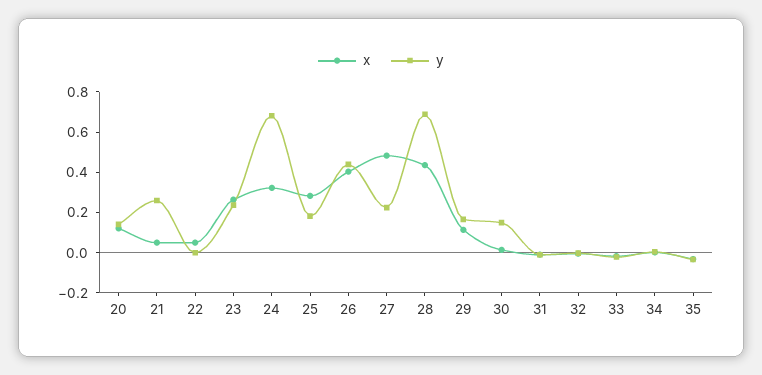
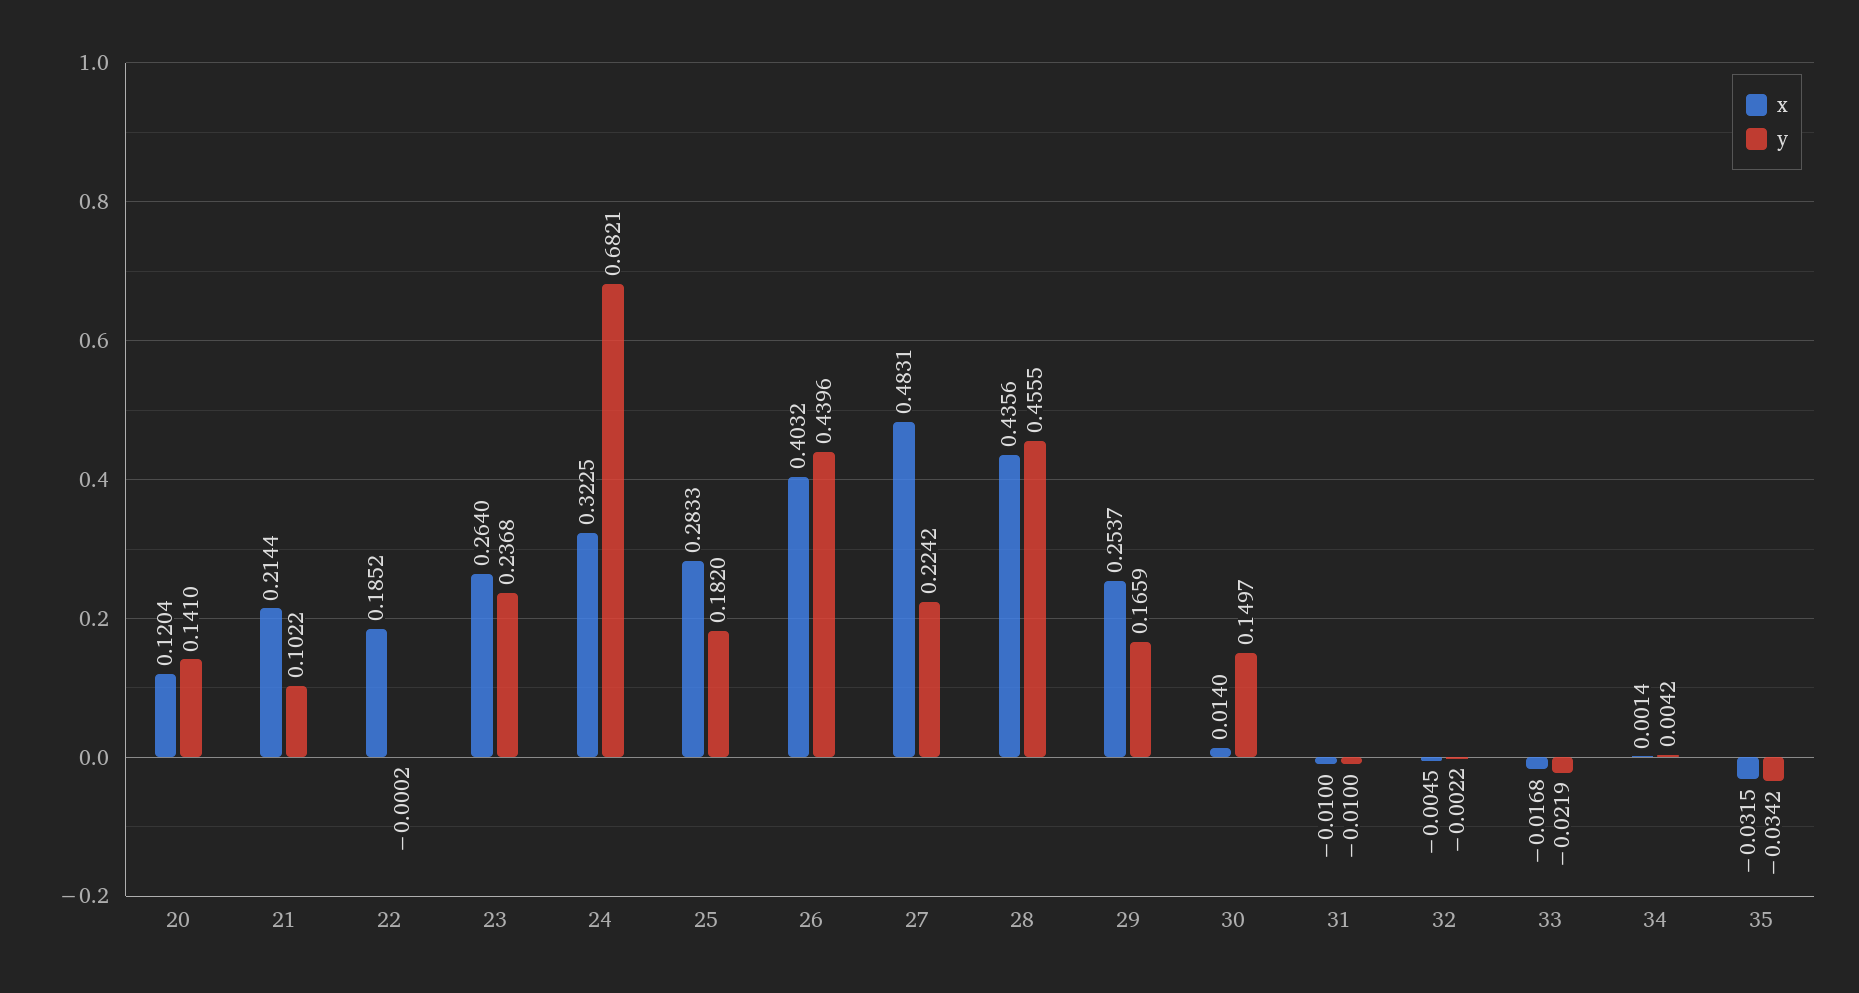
  {
    "x": {
      "20": 0.1204,
-     "21": 0.05,
+     "21": 0.2144,
-     "22": 0.05,
+     "22": 0.1852,
      "23": 0.264,
      "24": 0.3225,
      "25": 0.2833,
      "26": 0.4032,
      "27": 0.4831,
      "28": 0.4356,
-     "29": 0.1,
+     "29": 0.2537,
      "30": 0.014,
      "31": -0.01,
      "32": -0.0045,
      "33": -0.0168,
      "34": 0.0014,
      "35": -0.0315
    },
    "y": {
      "20": 0.141,
-     "21": 0.25,
+     "21": 0.1022,
      "22": -0.0002,
      "23": 0.2368,
      "24": 0.6821,
      "25": 0.182,
      "26": 0.4396,
      "27": 0.2242,
-     "28": 0.7,
+     "28": 0.4555,
      "29": 0.1659,
      "30": 0.1497,
      "31": -0.01,
      "32": -0.0022,
      "33": -0.0219,
      "34": 0.0042,
      "35": -0.0342
    }
  }

